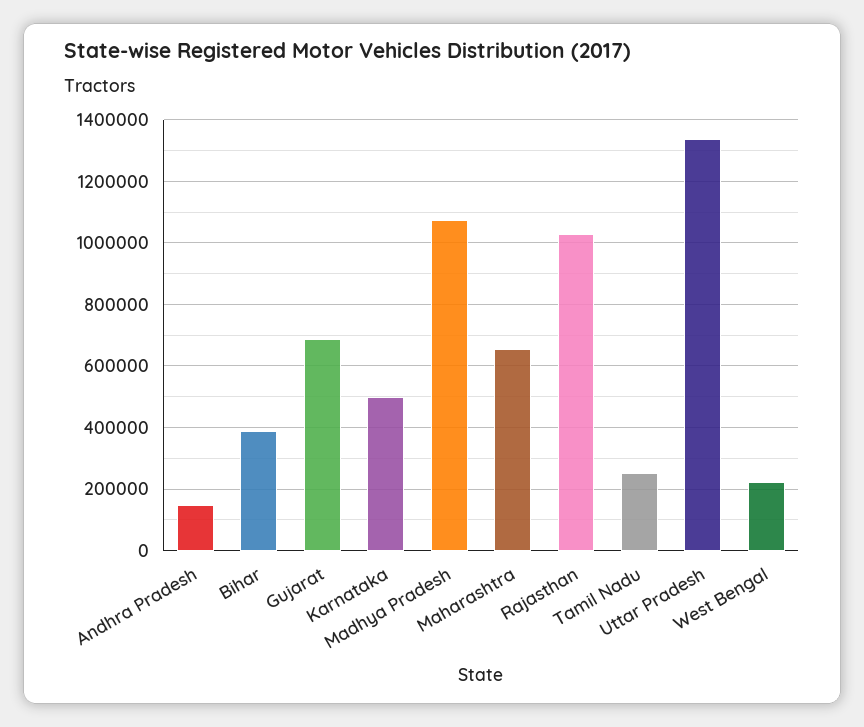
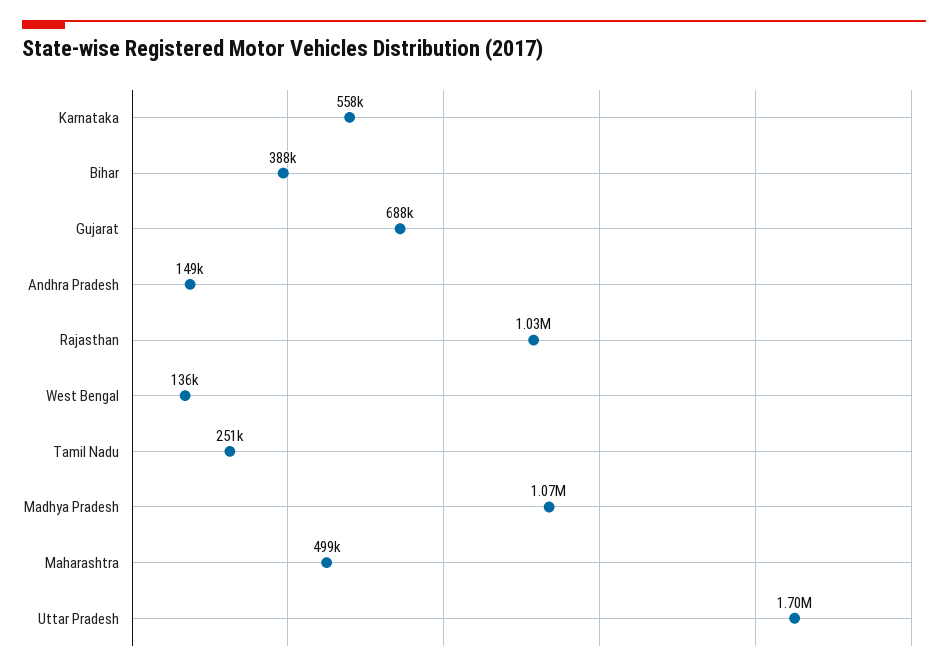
  {
    "Andhra Pradesh": 149000,
    "Bihar": 388000,
    "Gujarat": 688000,
-   "Karnataka": 500000,
+   "Karnataka": 558000,
    "Madhya Pradesh": 1070000,
-   "Maharashtra": 660000,
+   "Maharashtra": 499000,
    "Rajasthan": 1030000,
    "Tamil Nadu": 251000,
-   "Uttar Pradesh": 1340000,
+   "Uttar Pradesh": 1700000,
-   "West Bengal": 220000
+   "West Bengal": 136000
  }

